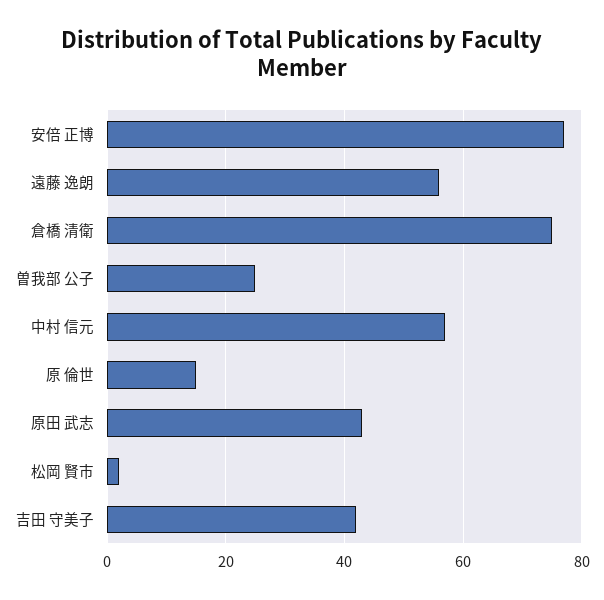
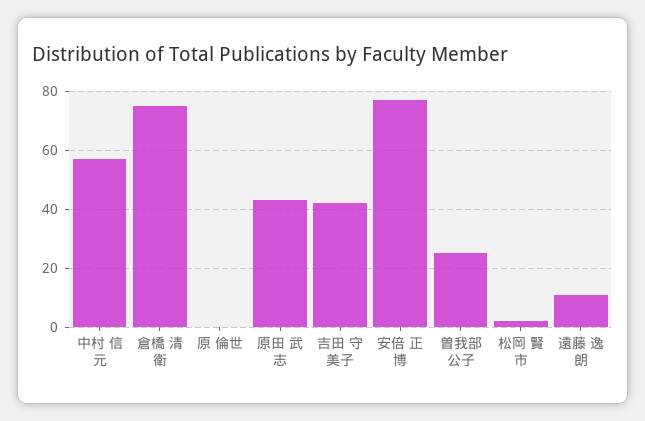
  {
    "安倍 正博": 75,
-   "遠藤 逸朗": 55,
+   "遠藤 逸朗": 10,
    "倉橋 清衛": 75,
    "曽我部 公子": 25,
    "中村 信元": 55,
-   "原 倫世": 15,
+   "原 倫世": 0,
    "原田 武志": 45,
    "松岡 賢市": 0,
    "吉田 守美子": 40
  }

